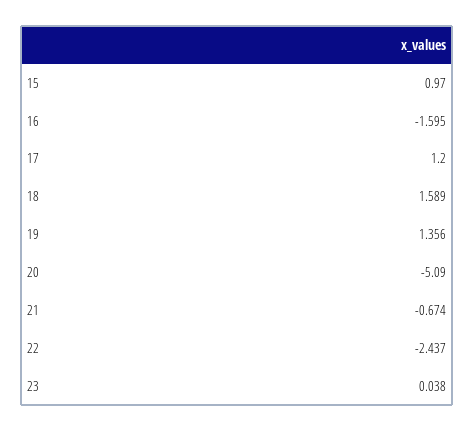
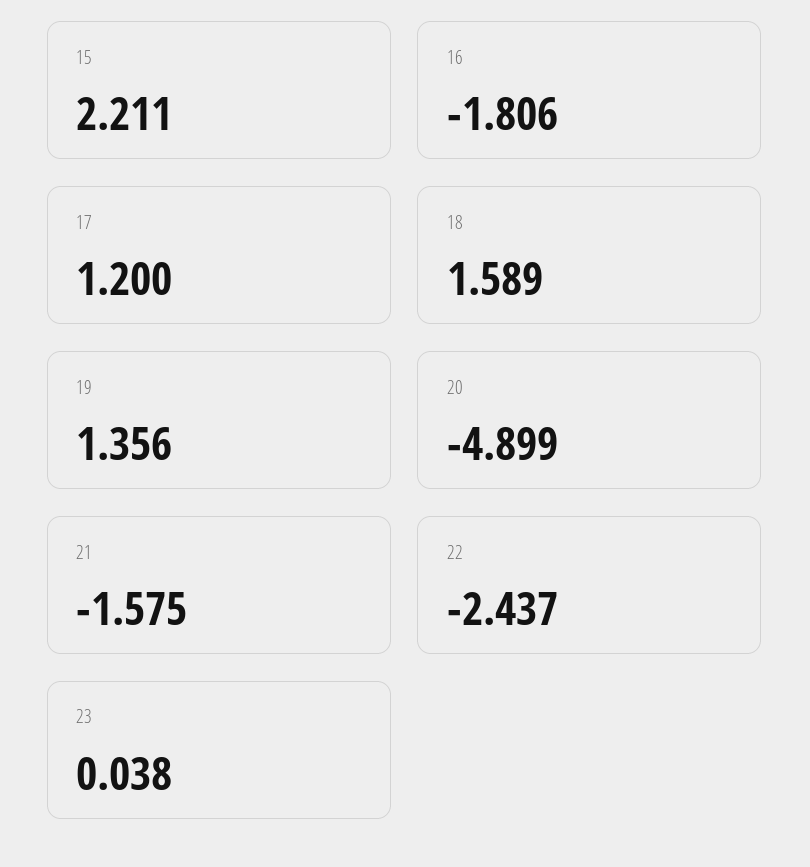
  {
-   "15": 0.97,
+   "15": 2.211,
-   "16": -1.595,
+   "16": -1.806,
    "17": 1.2,
    "18": 1.589,
    "19": 1.356,
-   "20": -5.09,
+   "20": -4.899,
-   "21": -0.674,
+   "21": -1.575,
    "22": -2.437,
    "23": 0.038
  }

